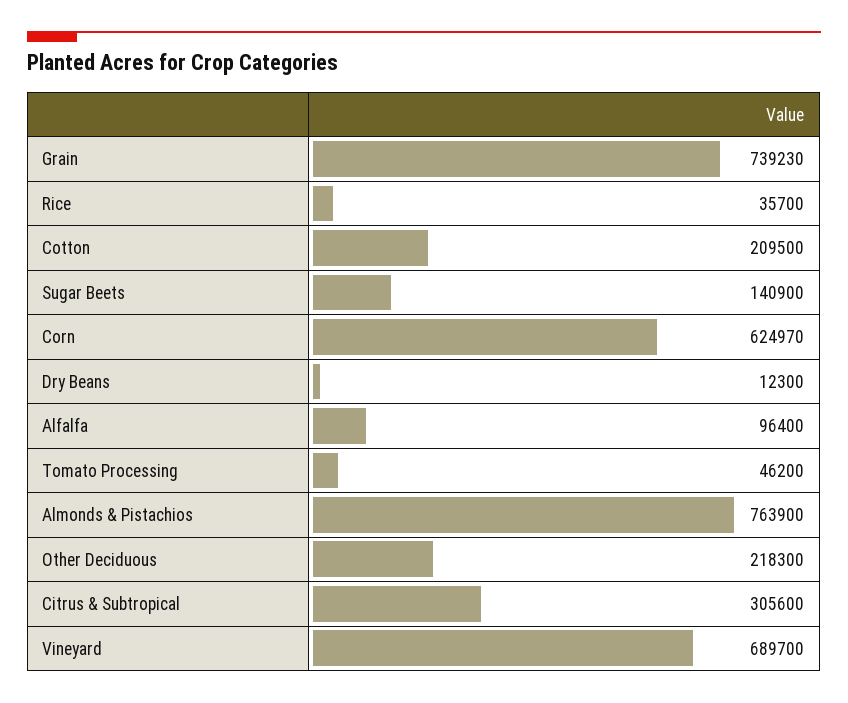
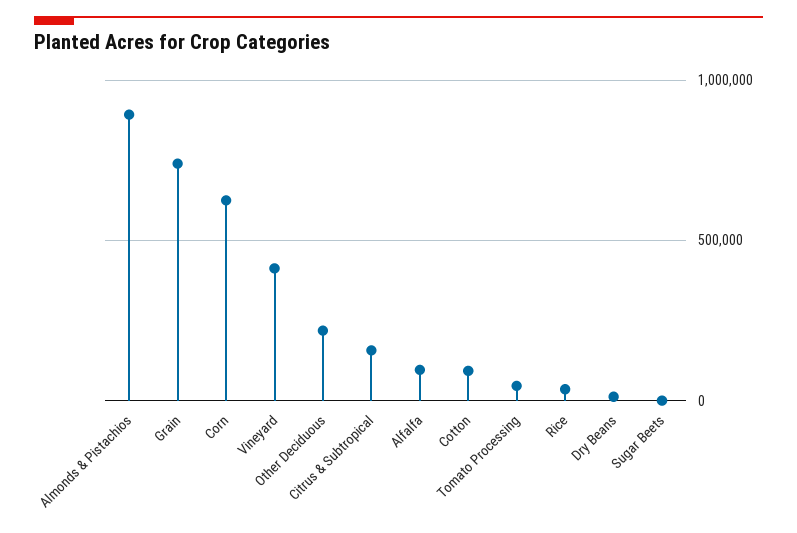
  {
    "Grain": 739230,
    "Rice": 35700,
-   "Cotton": 209500,
+   "Cotton": 100000,
-   "Sugar Beets": 140900,
+   "Sugar Beets": 0,
    "Corn": 624970,
    "Dry Beans": 12300,
    "Alfalfa": 96400,
    "Tomato Processing": 46200,
-   "Almonds & Pistachios": 763900,
+   "Almonds & Pistachios": 900000,
    "Other Deciduous": 218300,
-   "Citrus & Subtropical": 305600,
+   "Citrus & Subtropical": 150000,
-   "Vineyard": 689700
+   "Vineyard": 400000
  }

